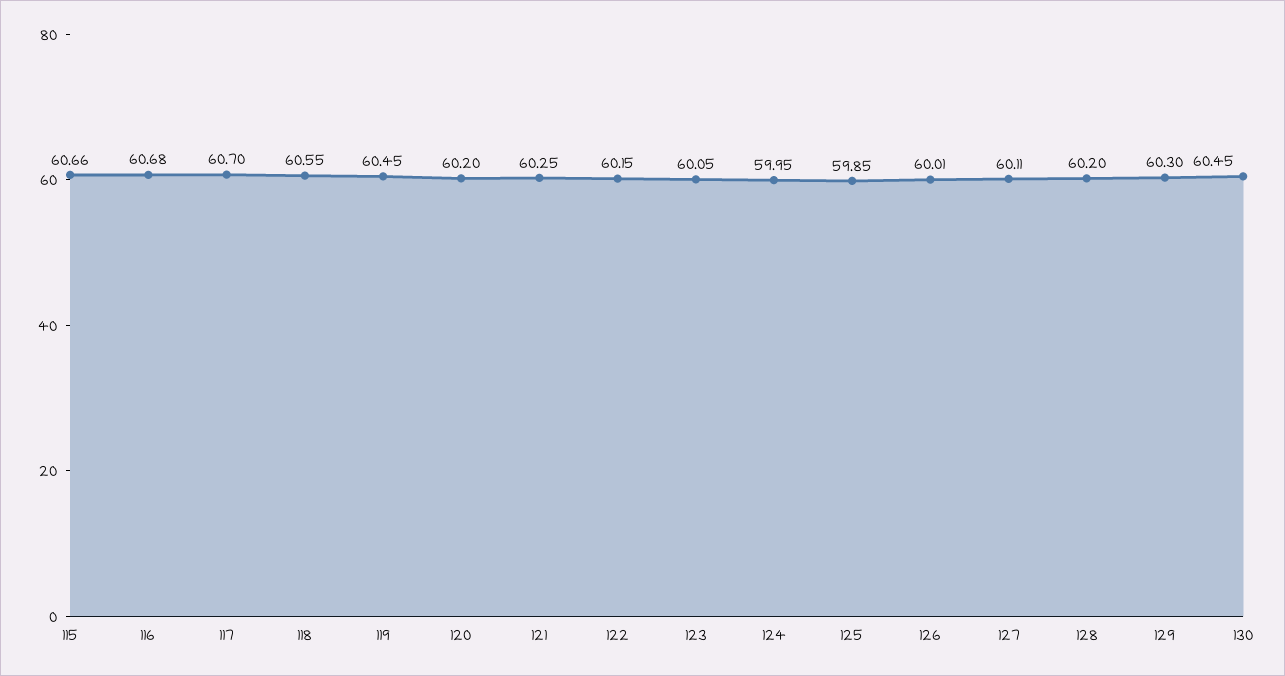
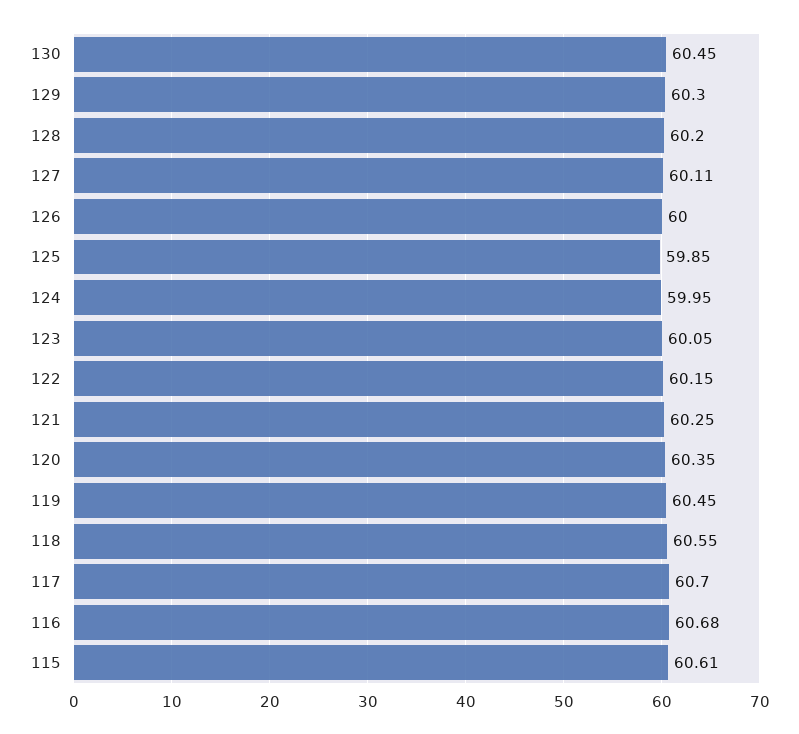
  {
-   "115": 60.66,
+   "115": 60.61,
    "116": 60.68,
    "117": 60.7,
    "118": 60.55,
    "119": 60.45,
-   "120": 60.2,
+   "120": 60.35,
    "121": 60.25,
    "122": 60.15,
    "123": 60.05,
    "124": 59.95,
    "125": 59.85,
-   "126": 60.01,
+   "126": 60,
    "127": 60.11,
    "128": 60.2,
    "129": 60.3,
    "130": 60.45
  }

